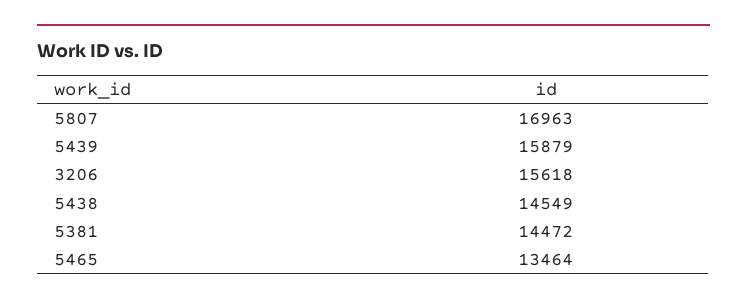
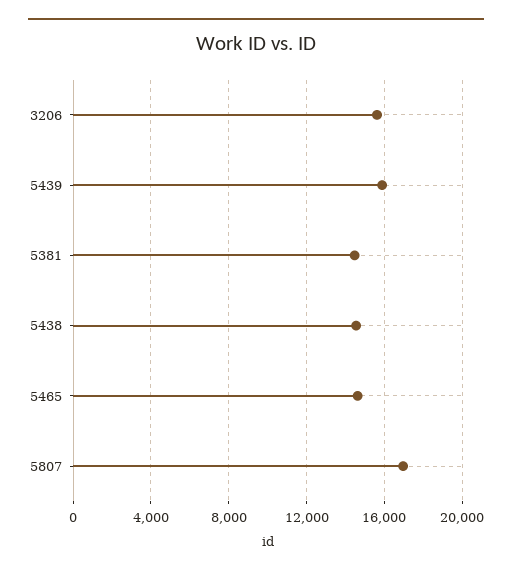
  {
    "5807": 16963,
    "5439": 15879,
    "3206": 15618,
    "5438": 14549,
    "5381": 14472,
-   "5465": 13464
+   "5465": 14500
  }

